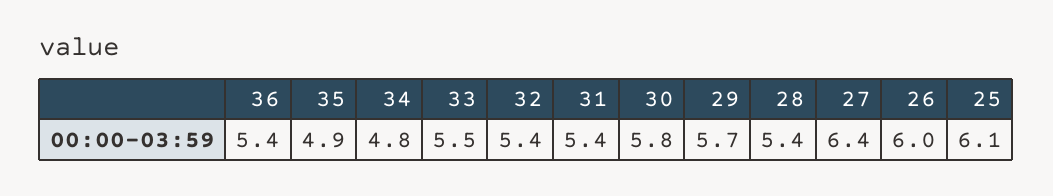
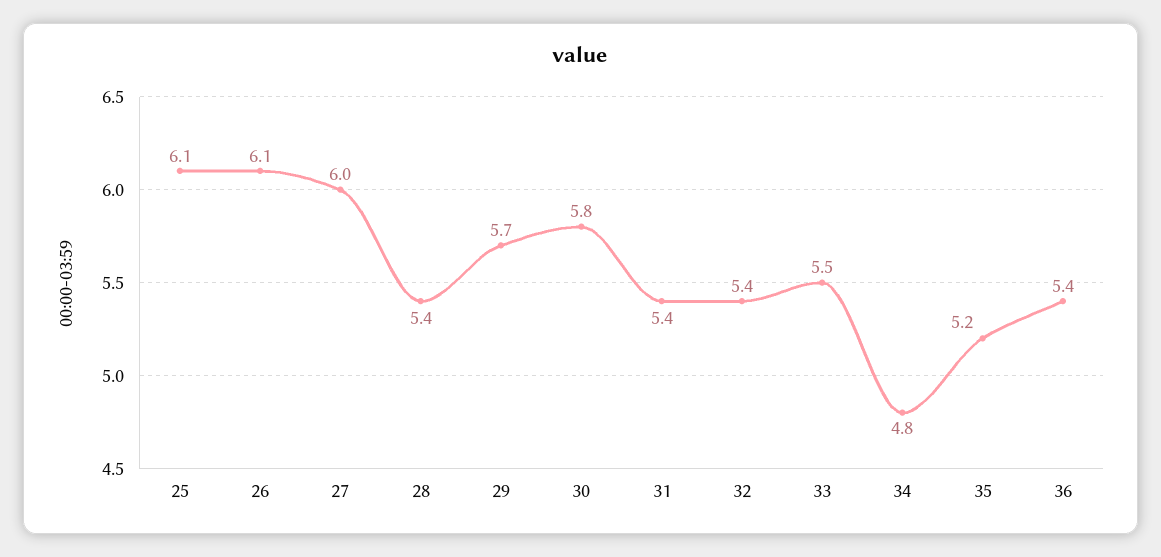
  {
    "36": 5.4,
-   "35": 4.9,
+   "35": 5.2,
    "34": 4.8,
    "33": 5.5,
    "32": 5.4,
    "31": 5.4,
    "30": 5.8,
    "29": 5.7,
    "28": 5.4,
-   "27": 6.4,
+   "27": 6,
-   "26": 6,
+   "26": 6.1,
    "25": 6.1
  }

